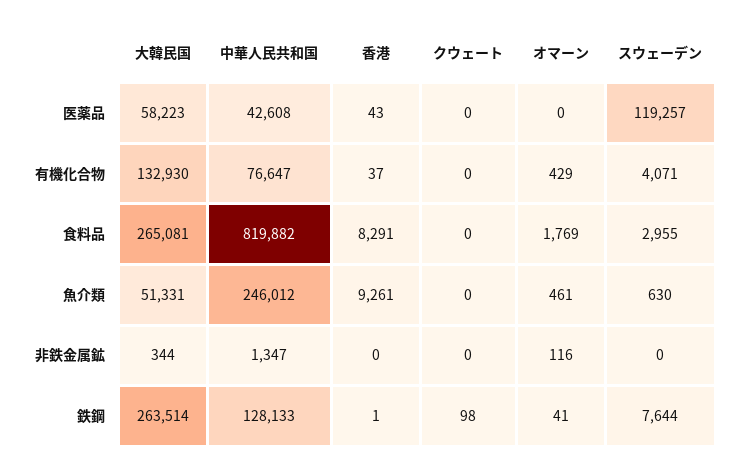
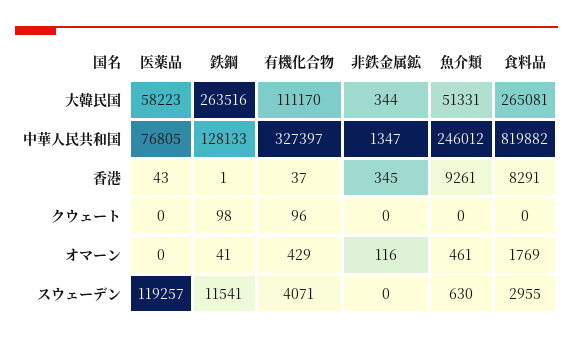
  {
    "大韓民国": {
      "医薬品": 58223,
-     "有機化合物": 132930,
+     "有機化合物": 111170,
      "食料品": 265081,
      "魚介類": 51331,
      "非鉄金属鉱": 344,
-     "鉄鋼": 263514
+     "鉄鋼": 263516
    },
    "中華人民共和国": {
-     "医薬品": 42608,
+     "医薬品": 76805,
-     "有機化合物": 76647,
+     "有機化合物": 327397,
      "食料品": 819882,
      "魚介類": 246012,
      "非鉄金属鉱": 1347,
      "鉄鋼": 128133
    },
    "香港": {
      "医薬品": 43,
      "有機化合物": 37,
      "食料品": 8291,
      "魚介類": 9261,
-     "非鉄金属鉱": 0,
+     "非鉄金属鉱": 345,
      "鉄鋼": 1
    },
    "クウェート": {
      "医薬品": 0,
-     "有機化合物": 0,
+     "有機化合物": 96,
      "食料品": 0,
      "魚介類": 0,
      "非鉄金属鉱": 0,
      "鉄鋼": 98
    },
    "オマーン": {
      "医薬品": 0,
      "有機化合物": 429,
      "食料品": 1769,
      "魚介類": 461,
      "非鉄金属鉱": 116,
      "鉄鋼": 41
    },
    "スウェーデン": {
      "医薬品": 119257,
      "有機化合物": 4071,
      "食料品": 2955,
      "魚介類": 630,
      "非鉄金属鉱": 0,
-     "鉄鋼": 7644
+     "鉄鋼": 11541
    }
  }

